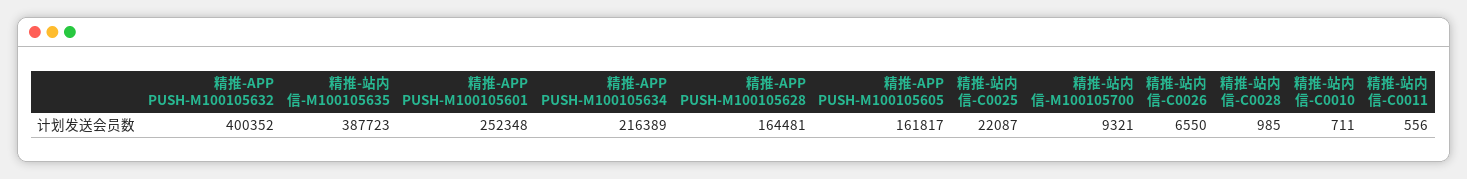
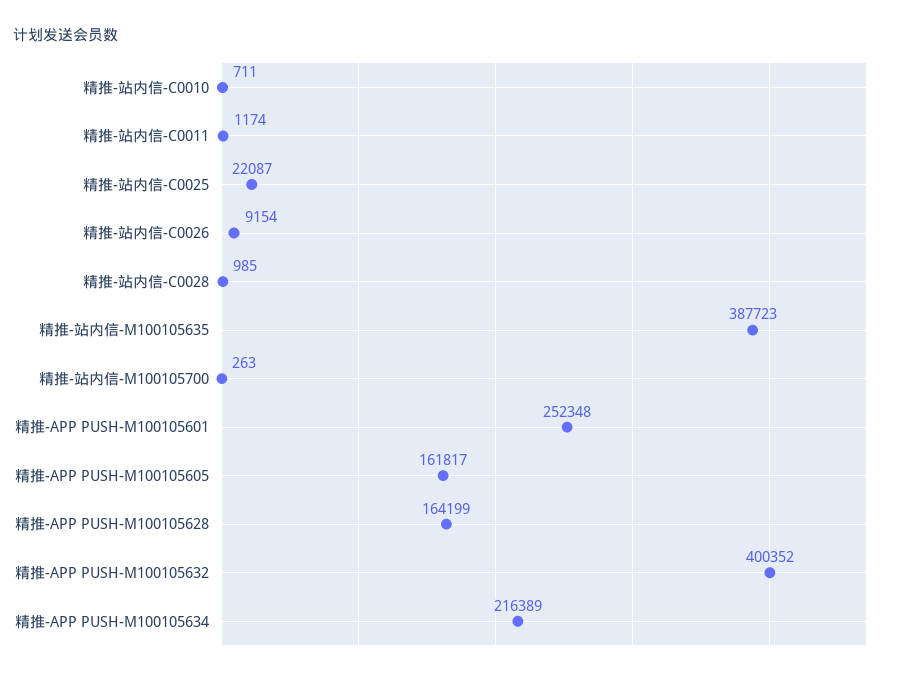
  {
    "精推-APP PUSH-M100105632": 400352,
    "精推-站内信-M100105635": 387723,
    "精推-APP PUSH-M100105601": 252348,
    "精推-APP PUSH-M100105634": 216389,
-   "精推-APP PUSH-M100105628": 164481,
+   "精推-APP PUSH-M100105628": 164199,
    "精推-APP PUSH-M100105605": 161817,
    "精推-站内信-C0025": 22087,
-   "精推-站内信-M100105700": 9321,
+   "精推-站内信-M100105700": 263,
-   "精推-站内信-C0026": 6550,
+   "精推-站内信-C0026": 9154,
    "精推-站内信-C0028": 985,
    "精推-站内信-C0010": 711,
-   "精推-站内信-C0011": 556
+   "精推-站内信-C0011": 1174
  }

